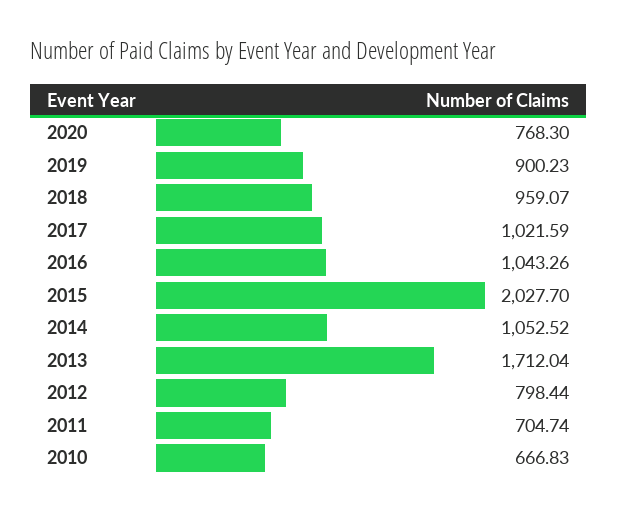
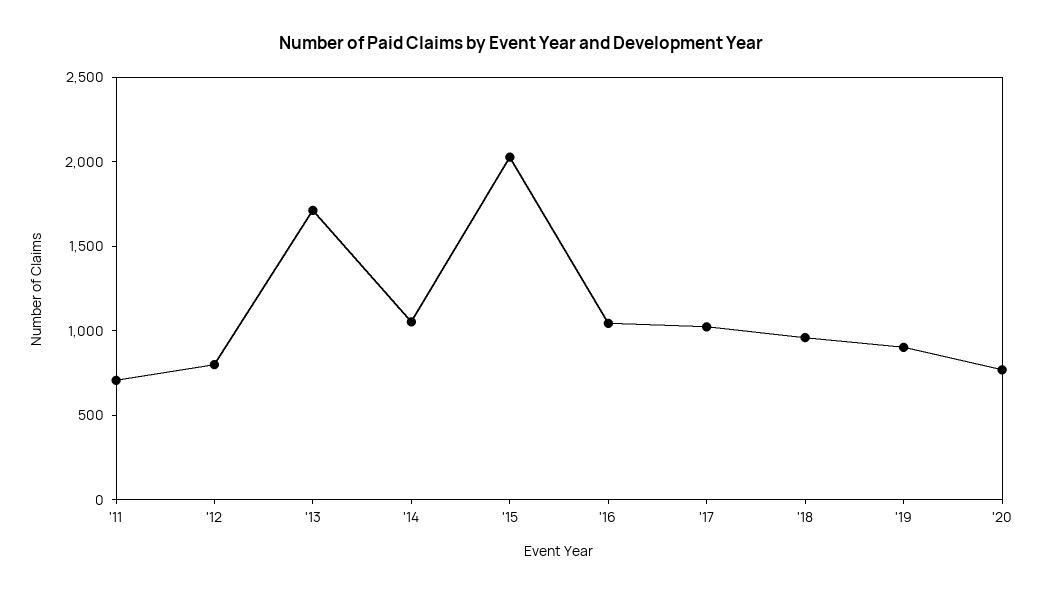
  {
    "2020": 768.3,
    "2019": 900.23,
    "2018": 959.07,
    "2017": 1021.59,
    "2016": 1043.26,
    "2015": 2027.7,
    "2014": 1052.52,
    "2013": 1712.04,
    "2012": 798.44,
-   "2011": 704.74,
+   "2011": 704.74
-   "2010": 666.83
  }

